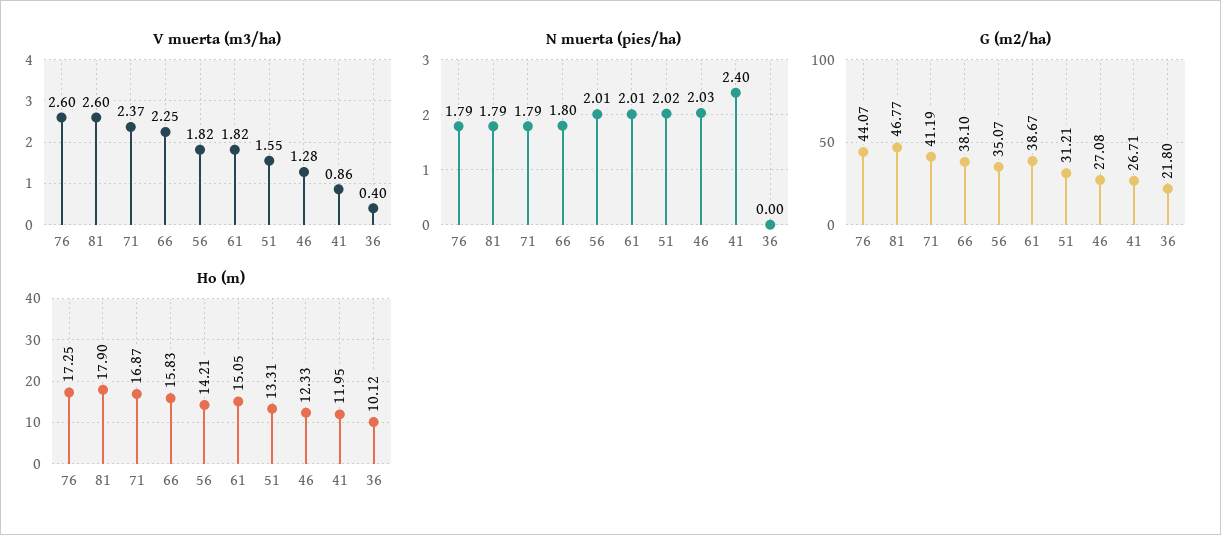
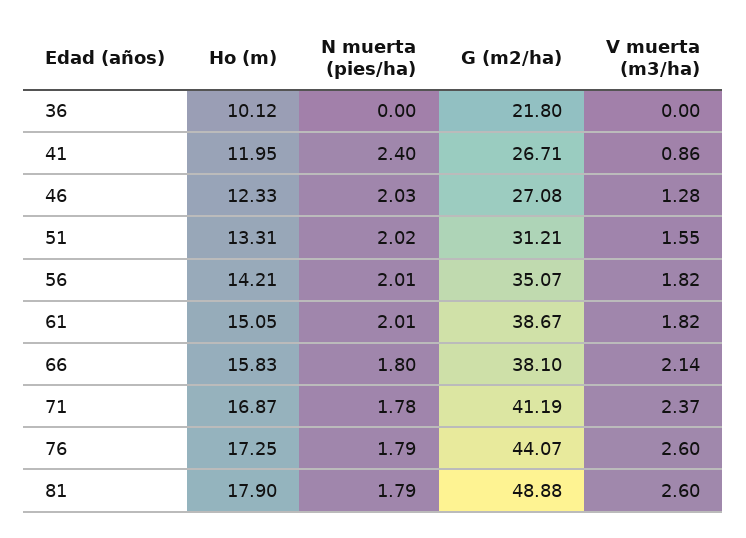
  {
    "V muerta (m3/ha)": {
      "76": 2.6,
      "81": 2.6,
      "71": 2.37,
-     "66": 2.25,
+     "66": 2.14,
      "56": 1.82,
      "61": 1.82,
      "51": 1.55,
      "46": 1.28,
      "41": 0.86,
-     "36": 0.4
+     "36": 0
    },
    "N muerta (pies/ha)": {
      "76": 1.79,
      "81": 1.79,
-     "71": 1.79,
+     "71": 1.78,
      "66": 1.8,
      "56": 2.01,
      "61": 2.01,
      "51": 2.02,
      "46": 2.03,
      "41": 2.4,
      "36": 0
    },
    "G (m2/ha)": {
      "76": 44.07,
-     "81": 46.77,
+     "81": 48.88,
      "71": 41.19,
      "66": 38.1,
      "56": 35.07,
      "61": 38.67,
      "51": 31.21,
      "46": 27.08,
      "41": 26.71,
      "36": 21.8
    },
    "Ho (m)": {
      "76": 17.25,
      "81": 17.9,
      "71": 16.87,
      "66": 15.83,
      "56": 14.21,
      "61": 15.05,
      "51": 13.31,
      "46": 12.33,
      "41": 11.95,
      "36": 10.12
    }
  }

